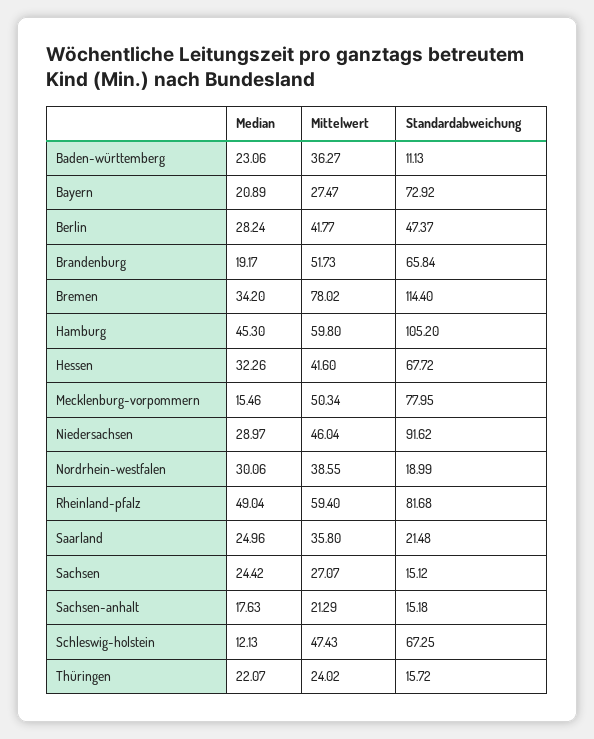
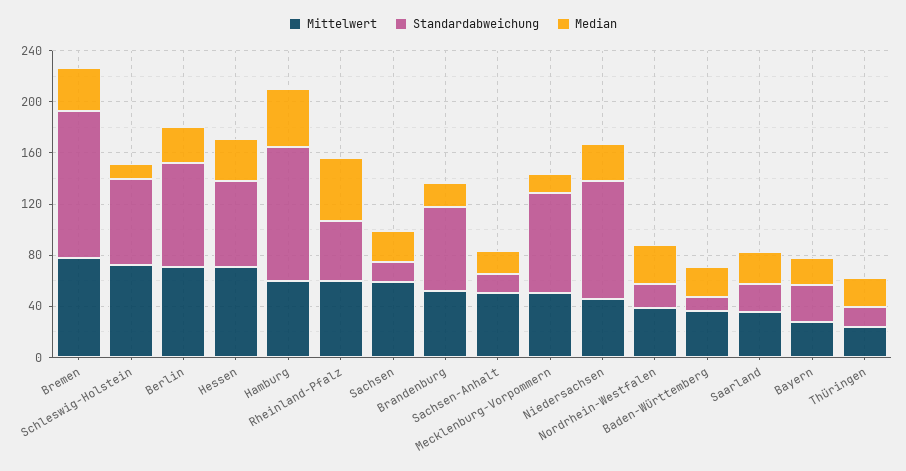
  {
    "Median": {
      "Baden-württemberg": 23.06,
      "Bayern": 20.89,
      "Berlin": 28.24,
      "Brandenburg": 19.17,
      "Bremen": 34.2,
      "Hamburg": 45.3,
      "Hessen": 32.26,
      "Mecklenburg-vorpommern": 15.46,
      "Niedersachsen": 28.97,
      "Nordrhein-westfalen": 30.06,
      "Rheinland-pfalz": 49.04,
      "Saarland": 24.96,
      "Sachsen": 24.42,
      "Sachsen-anhalt": 17.63,
      "Schleswig-holstein": 12.13,
      "Thüringen": 22.07
    },
    "Mittelwert": {
      "Baden-württemberg": 36.27,
      "Bayern": 27.47,
-     "Berlin": 41.77,
+     "Berlin": 70,
      "Brandenburg": 51.73,
      "Bremen": 78.02,
      "Hamburg": 59.8,
-     "Hessen": 41.6,
+     "Hessen": 70,
      "Mecklenburg-vorpommern": 50.34,
      "Niedersachsen": 46.04,
      "Nordrhein-westfalen": 38.55,
      "Rheinland-pfalz": 59.4,
      "Saarland": 35.8,
-     "Sachsen": 27.07,
+     "Sachsen": 60,
-     "Sachsen-anhalt": 21.29,
+     "Sachsen-anhalt": 50,
-     "Schleswig-holstein": 47.43,
+     "Schleswig-holstein": 70,
      "Thüringen": 24.02
    },
    "Standardabweichung": {
      "Baden-württemberg": 11.13,
-     "Bayern": 72.92,
+     "Bayern": 30,
-     "Berlin": 47.37,
+     "Berlin": 80,
      "Brandenburg": 65.84,
      "Bremen": 114.4,
      "Hamburg": 105.2,
      "Hessen": 67.72,
      "Mecklenburg-vorpommern": 77.95,
      "Niedersachsen": 91.62,
      "Nordrhein-westfalen": 18.99,
-     "Rheinland-pfalz": 81.68,
+     "Rheinland-pfalz": 50,
      "Saarland": 21.48,
      "Sachsen": 15.12,
      "Sachsen-anhalt": 15.18,
      "Schleswig-holstein": 67.25,
      "Thüringen": 15.72
    }
  }

